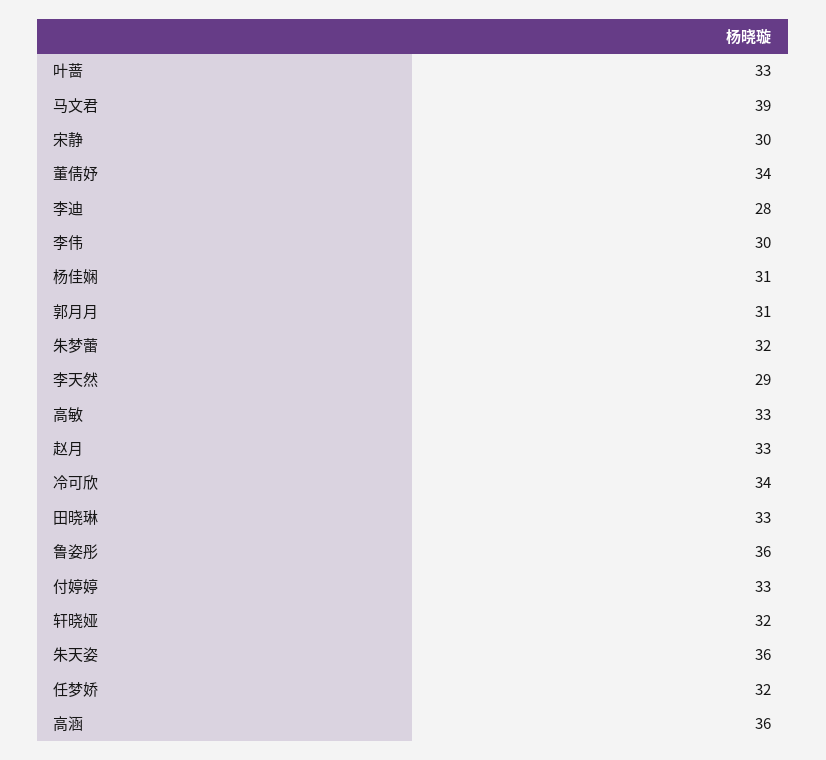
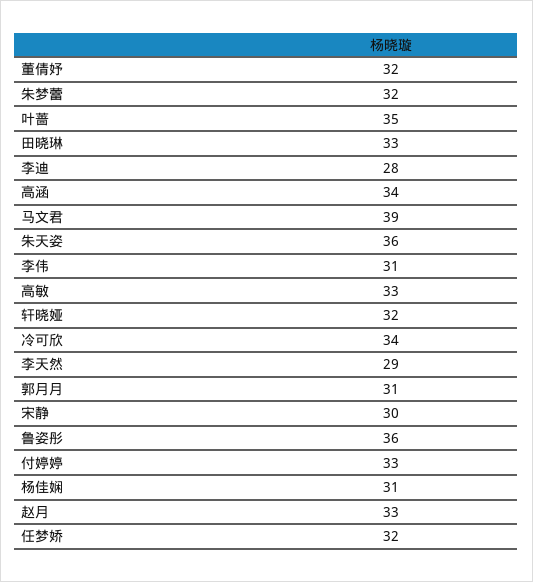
  {
-   "叶蔷": 33,
+   "叶蔷": 35,
    "马文君": 39,
    "宋静": 30,
-   "董倩妤": 34,
+   "董倩妤": 32,
    "李迪": 28,
-   "李伟": 30,
+   "李伟": 31,
    "杨佳娴": 31,
    "郭月月": 31,
    "朱梦蕾": 32,
    "李天然": 29,
    "高敏": 33,
    "赵月": 33,
    "冷可欣": 34,
    "田晓琳": 33,
    "鲁姿彤": 36,
    "付婷婷": 33,
    "轩晓娅": 32,
    "朱天姿": 36,
    "任梦娇": 32,
-   "高涵": 36
+   "高涵": 34
  }

